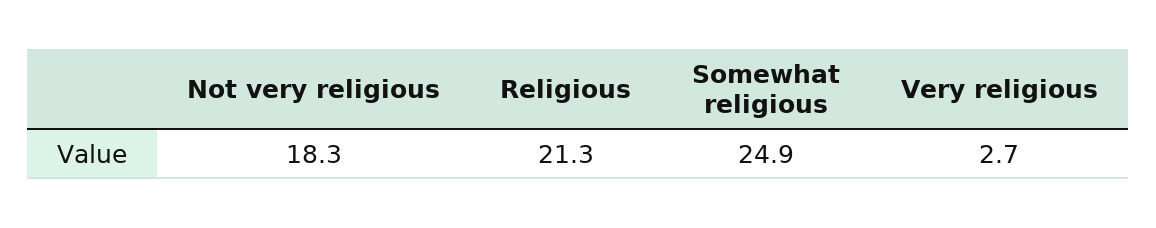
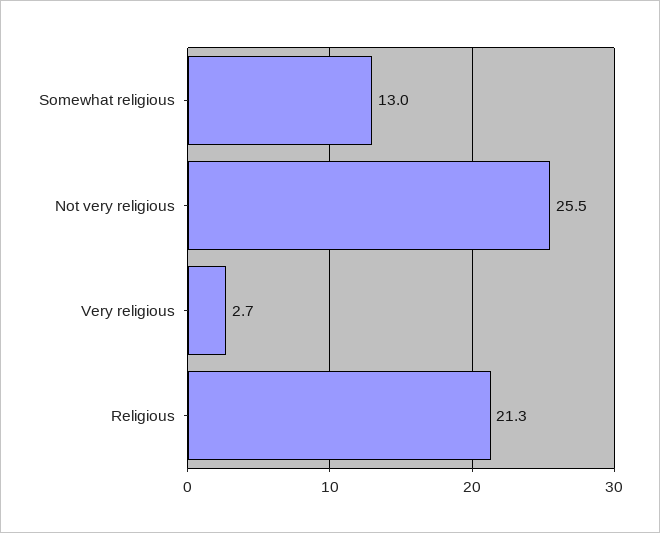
  {
-   "Not very religious": 18.3,
+   "Not very religious": 25.5,
    "Religious": 21.3,
-   "Somewhat religious": 24.9,
+   "Somewhat religious": 13,
    "Very religious": 2.7
  }

